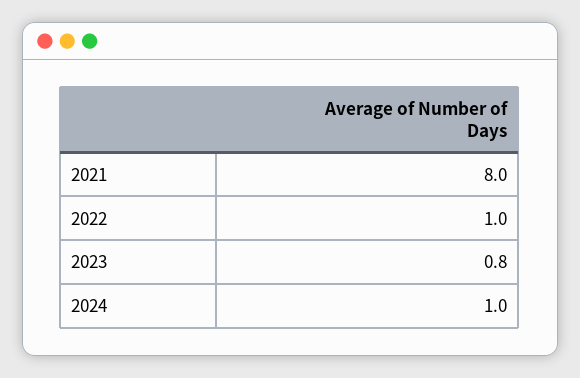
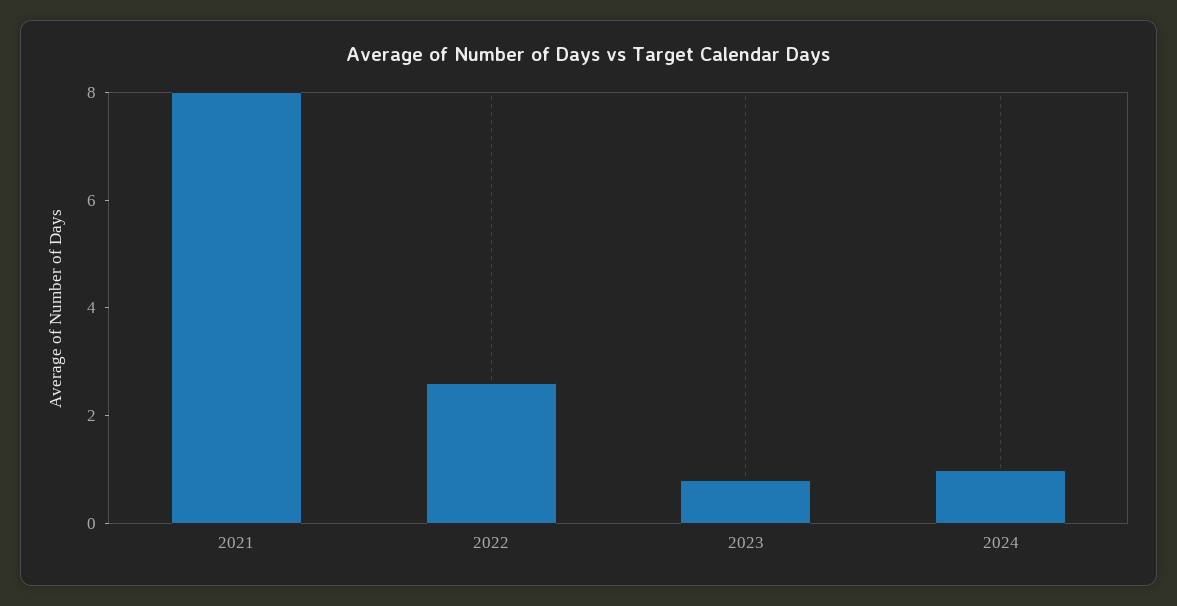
  {
    "2021": 8,
-   "2022": 1,
+   "2022": 2.5,
    "2023": 0.8,
    "2024": 1
  }

